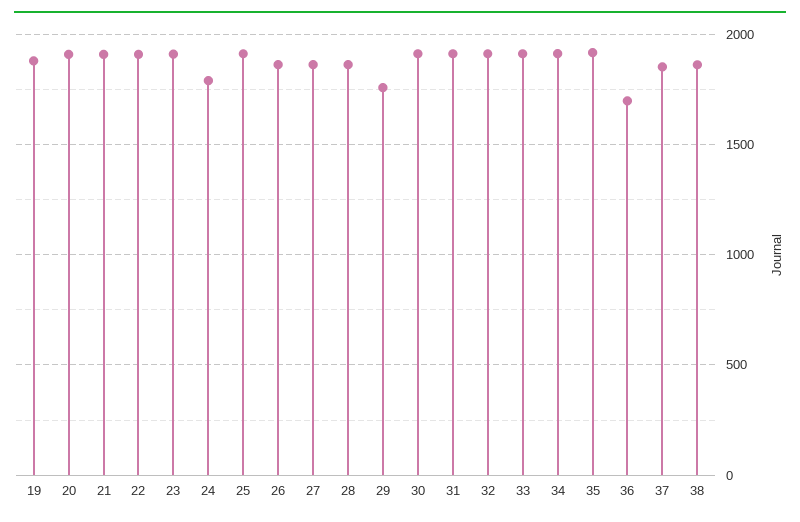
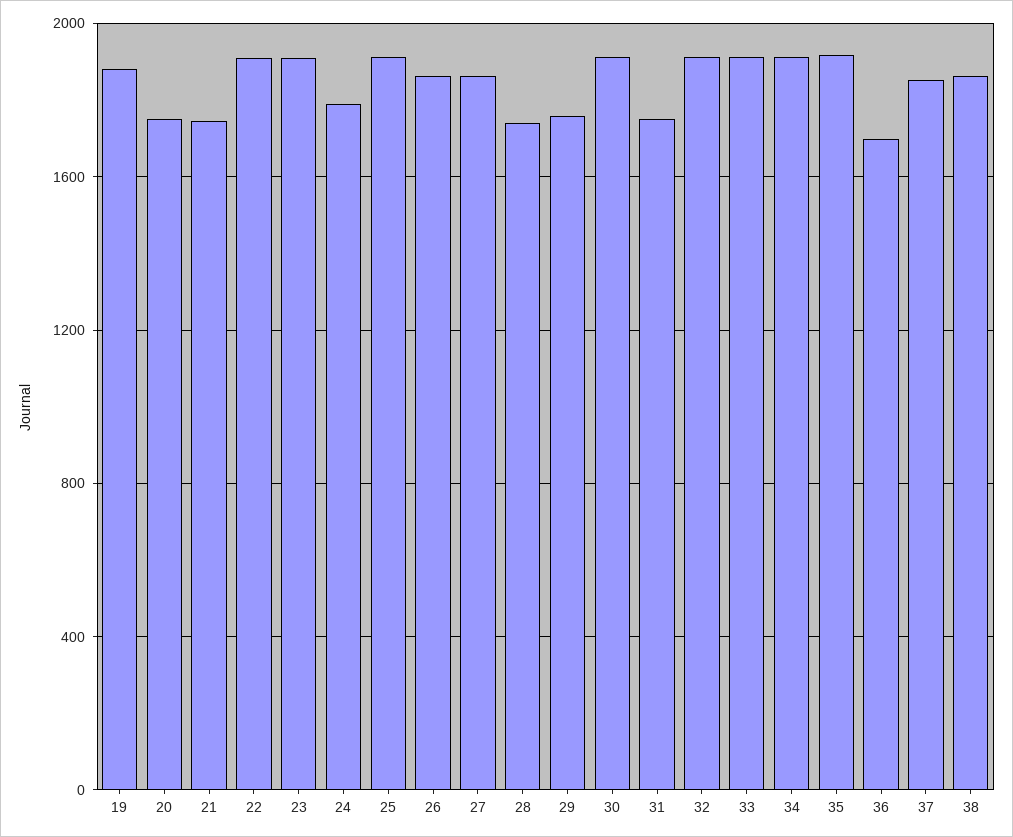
  {
    "19": 1900,
-   "20": 1900,
+   "20": 1750,
-   "21": 1900,
+   "21": 1750,
    "22": 1900,
    "23": 1900,
    "24": 1800,
    "25": 1900,
    "26": 1850,
    "27": 1850,
-   "28": 1850,
+   "28": 1750,
    "29": 1750,
    "30": 1900,
-   "31": 1900,
+   "31": 1750,
    "32": 1900,
    "33": 1900,
    "34": 1900,
    "35": 1900,
    "36": 1700,
    "37": 1850,
    "38": 1850
  }

